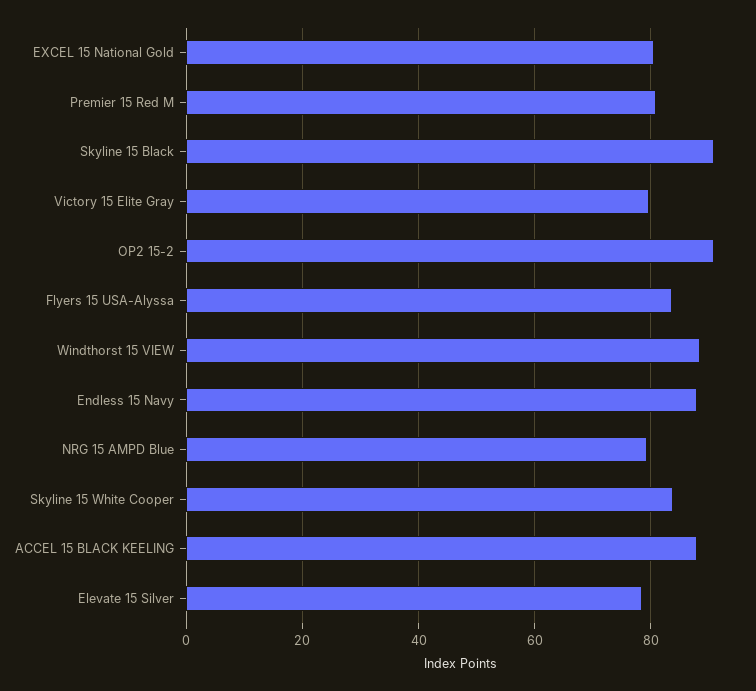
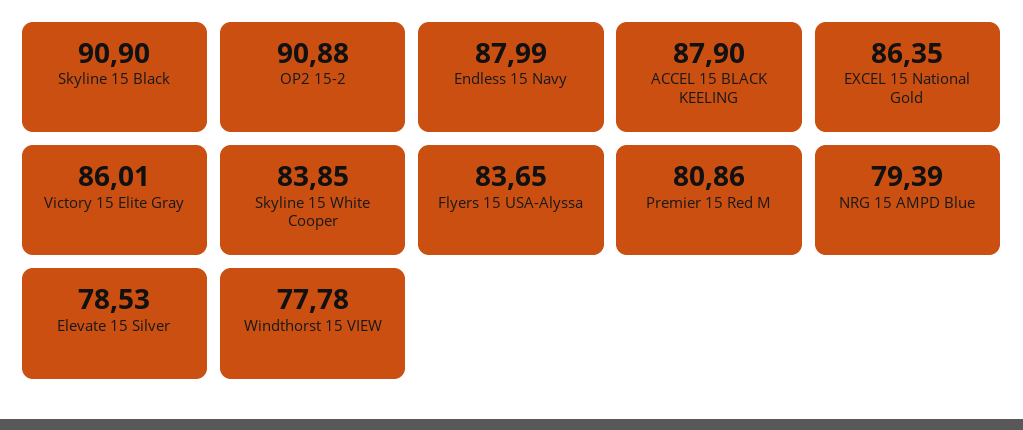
  {
-   "EXCEL 15 National Gold": 80,
+   "EXCEL 15 National Gold": 86.35,
    "Premier 15 Red M": 80.86,
    "Skyline 15 Black": 90.9,
-   "Victory 15 Elite Gray": 80,
+   "Victory 15 Elite Gray": 86.01,
    "OP2 15-2": 90.88,
    "Flyers 15 USA-Alyssa": 83.65,
-   "Windthorst 15 VIEW": 88,
+   "Windthorst 15 VIEW": 77.78,
    "Endless 15 Navy": 87.99,
    "NRG 15 AMPD Blue": 79.39,
    "Skyline 15 White Cooper": 83.85,
    "ACCEL 15 BLACK KEELING": 87.9,
    "Elevate 15 Silver": 78.53
  }

